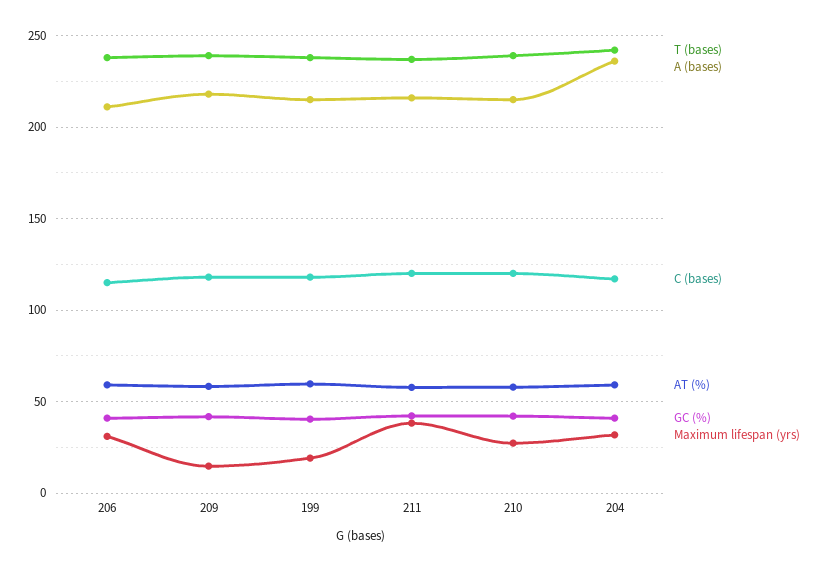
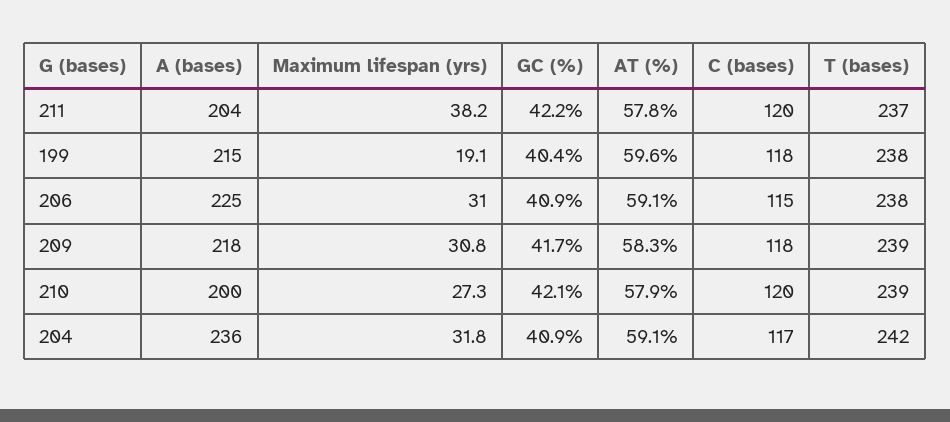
  {
    "T (bases)": {
      "206": 238,
      "209": 239,
      "199": 238,
      "211": 237,
      "210": 239,
      "204": 242
    },
    "A (bases)": {
-     "206": 210,
+     "206": 225,
      "209": 218,
      "199": 215,
-     "211": 215,
+     "211": 204,
-     "210": 215,
+     "210": 200,
      "204": 236
    },
    "C (bases)": {
      "206": 115,
      "209": 118,
      "199": 118,
      "211": 120,
      "210": 120,
      "204": 117
    },
    "AT (%)": {
      "206": 59.1,
      "209": 58.3,
      "199": 59.6,
      "211": 57.8,
      "210": 57.9,
      "204": 59.1
    },
    "GC (%)": {
      "206": 40.9,
      "209": 41.7,
      "199": 40.4,
      "211": 42.2,
      "210": 42.1,
      "204": 40.9
    },
    "Maximum lifespan (yrs)": {
      "206": 31,
-     "209": 15,
+     "209": 30.8,
      "199": 19.1,
      "211": 38.2,
      "210": 27.3,
      "204": 31.8
    }
  }

